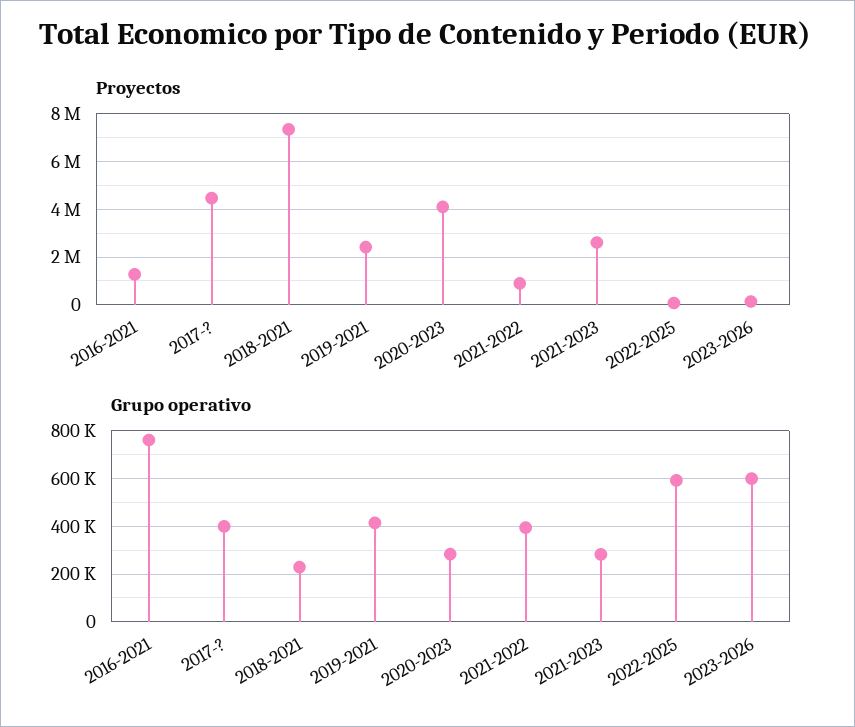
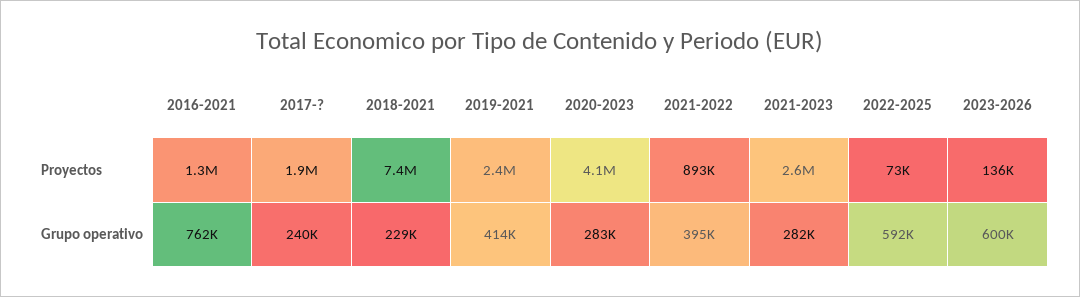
  {
    "Proyectos": {
      "2016-2021": 1300000,
-     "2017-?": 4500000,
+     "2017-?": 1900000,
      "2018-2021": 7400000,
      "2019-2021": 2400000,
      "2020-2023": 4100000,
      "2021-2022": 893000,
      "2021-2023": 2600000,
      "2022-2025": 73000,
      "2023-2026": 136000
    },
    "Grupo operativo": {
      "2016-2021": 762000,
-     "2017-?": 400000,
+     "2017-?": 240000,
      "2018-2021": 229000,
      "2019-2021": 414000,
      "2020-2023": 283000,
      "2021-2022": 395000,
      "2021-2023": 282000,
      "2022-2025": 592000,
      "2023-2026": 600000
    }
  }

